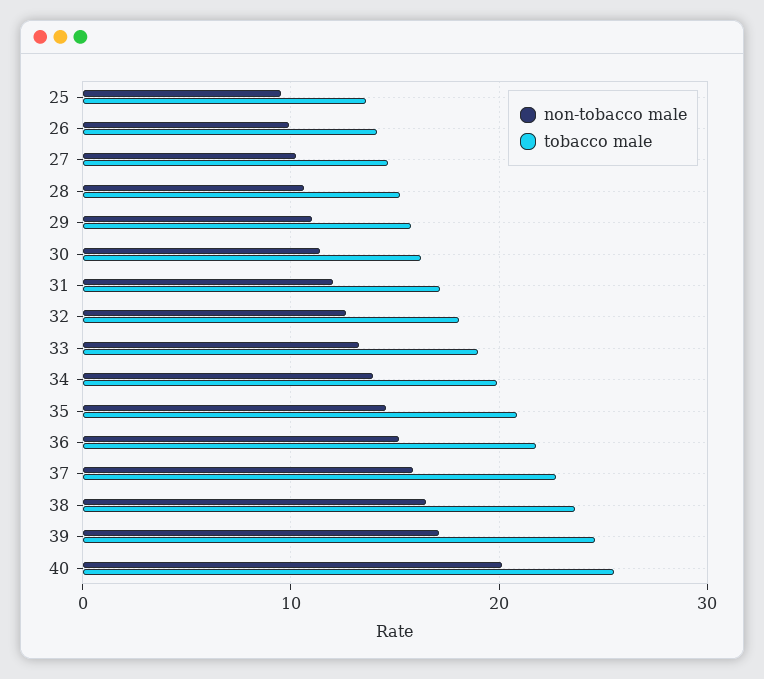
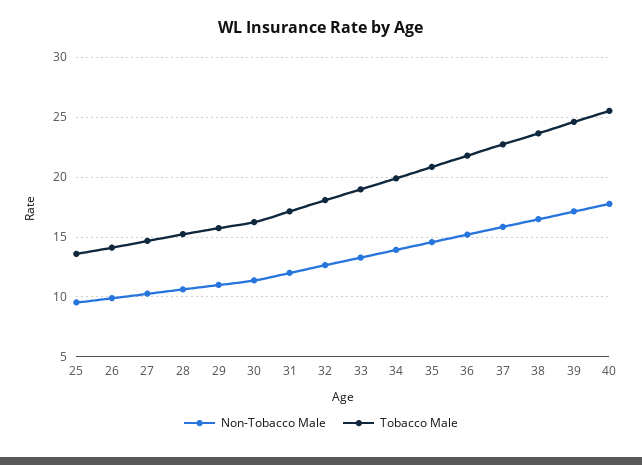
  {
    "non-tobacco male": {
      "25": 10,
      "26": 10,
      "27": 10,
      "28": 11,
      "29": 11,
      "30": 11,
      "31": 12,
      "32": 13,
      "33": 13,
      "34": 14,
      "35": 15,
      "36": 15,
      "37": 16,
      "38": 16,
      "39": 17,
-     "40": 20
+     "40": 18
    },
    "tobacco male": {
      "25": 14,
      "26": 14,
      "27": 15,
      "28": 15,
      "29": 16,
      "30": 16,
      "31": 17,
      "32": 18,
      "33": 19,
      "34": 20,
      "35": 21,
      "36": 22,
      "37": 23,
      "38": 24,
      "39": 25,
      "40": 26
    }
  }

